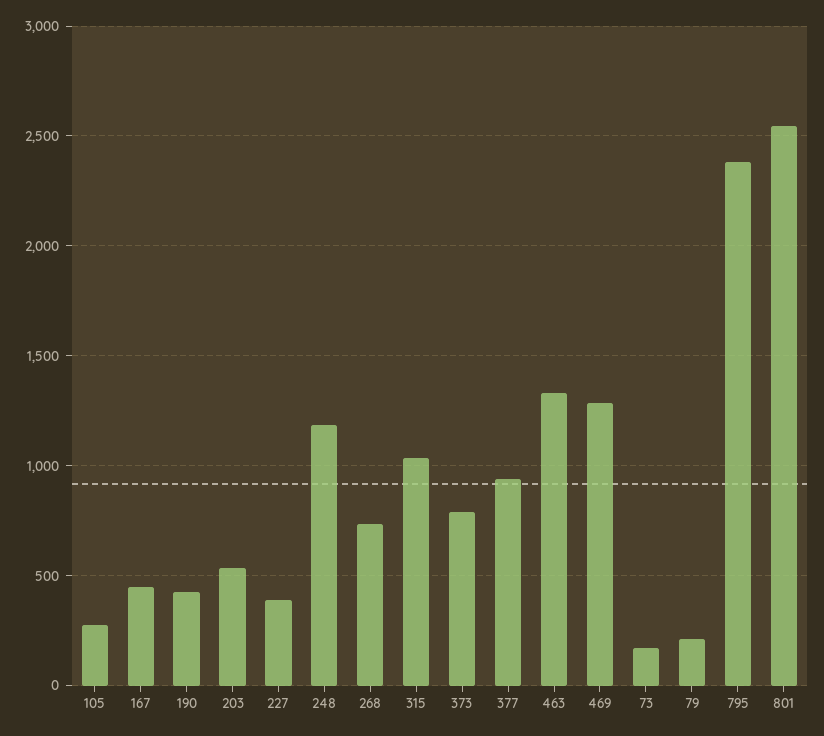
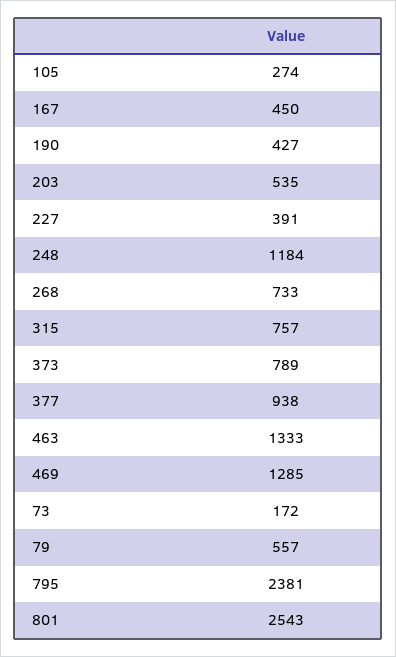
  {
    "105": 274,
    "167": 450,
    "190": 427,
    "203": 535,
    "227": 391,
    "248": 1184,
    "268": 733,
-   "315": 1050,
+   "315": 757,
    "373": 789,
    "377": 938,
    "463": 1333,
    "469": 1285,
    "73": 172,
-   "79": 200,
+   "79": 557,
    "795": 2381,
    "801": 2543
  }

